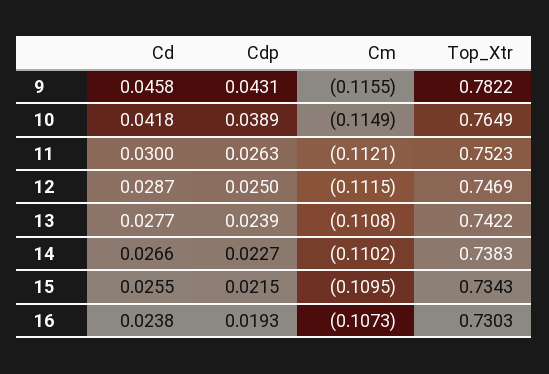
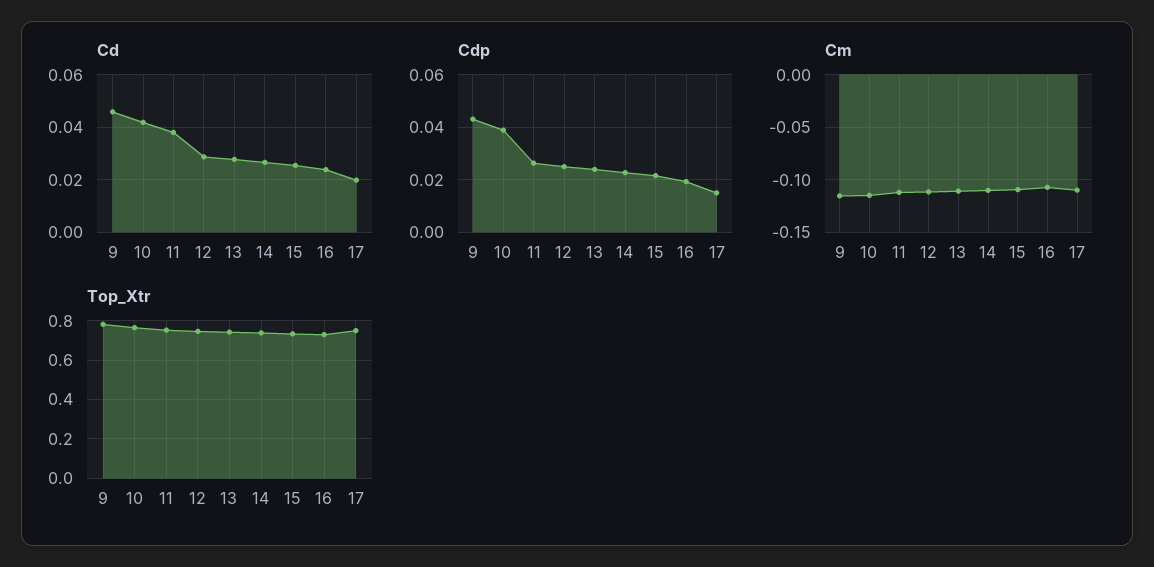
  {
    "Cd": {
      "9": 0.0458,
      "10": 0.0418,
-     "11": 0.03,
+     "11": 0.0375,
      "12": 0.0287,
      "13": 0.0277,
      "14": 0.0266,
      "15": 0.0255,
-     "16": 0.0238
+     "16": 0.0238,
+     "17": 0.02
    },
    "Cdp": {
      "9": 0.0431,
      "10": 0.0389,
      "11": 0.0263,
      "12": 0.025,
      "13": 0.0239,
      "14": 0.0227,
      "15": 0.0215,
-     "16": 0.0193
+     "16": 0.0193,
+     "17": 0.015
    },
    "Cm": {
      "9": -0.1155,
      "10": -0.1149,
      "11": -0.1121,
      "12": -0.1115,
      "13": -0.1108,
      "14": -0.1102,
      "15": -0.1095,
-     "16": -0.1073
+     "16": -0.1073,
+     "17": -0.11
    },
    "Top_Xtr": {
      "9": 0.7822,
      "10": 0.7649,
      "11": 0.7523,
      "12": 0.7469,
      "13": 0.7422,
      "14": 0.7383,
      "15": 0.7343,
-     "16": 0.7303
+     "16": 0.7303,
+     "17": 0.75
    }
  }

